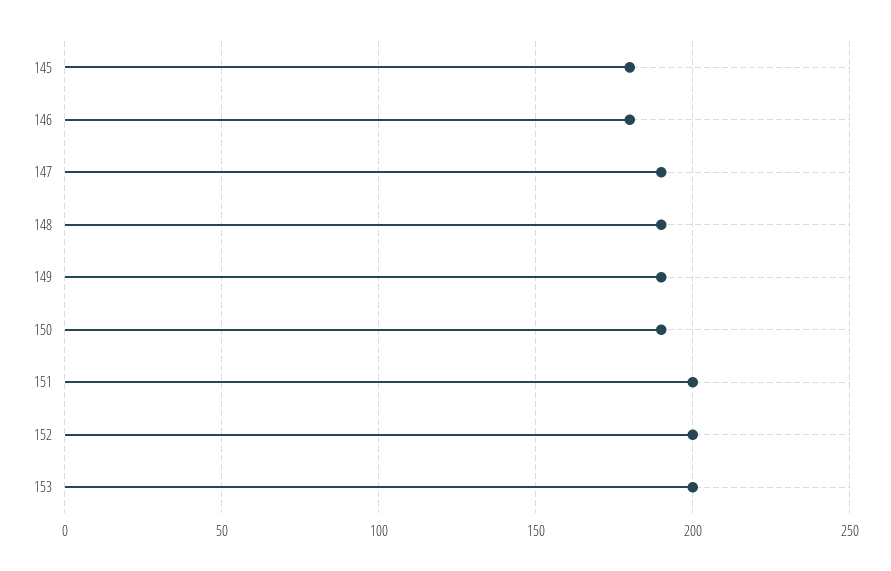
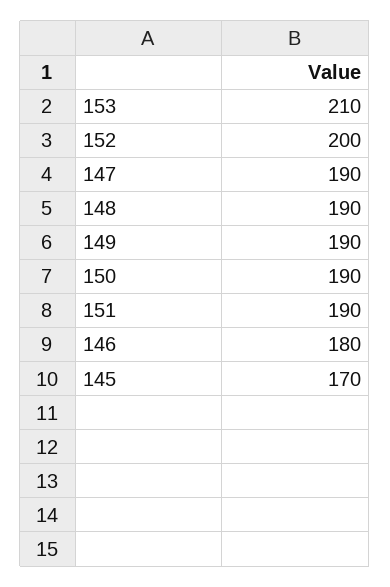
  {
-   "145": 180,
+   "145": 170,
    "146": 180,
    "147": 190,
    "148": 190,
    "149": 190,
    "150": 190,
-   "151": 200,
+   "151": 190,
    "152": 200,
-   "153": 200
+   "153": 210
  }

